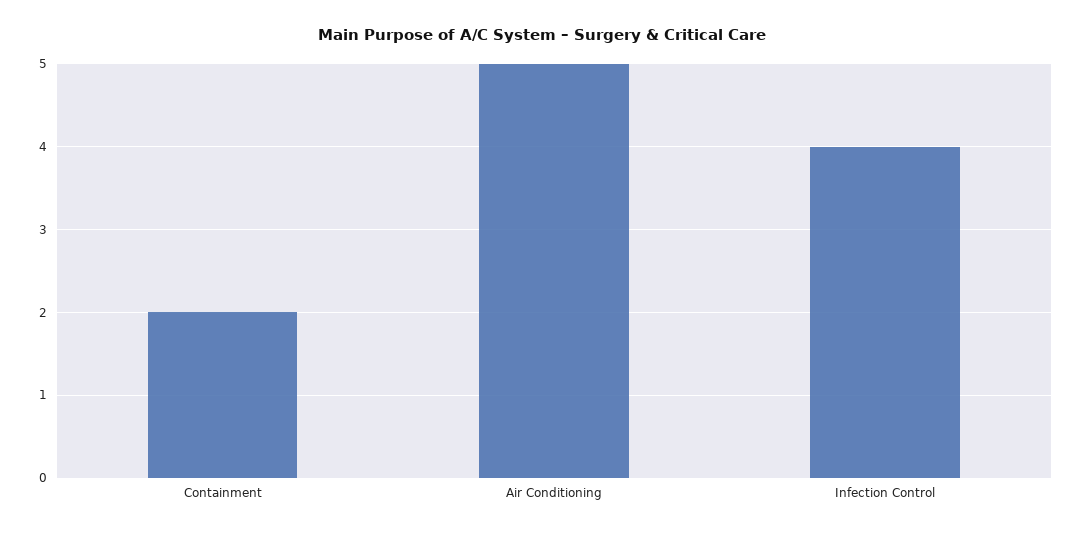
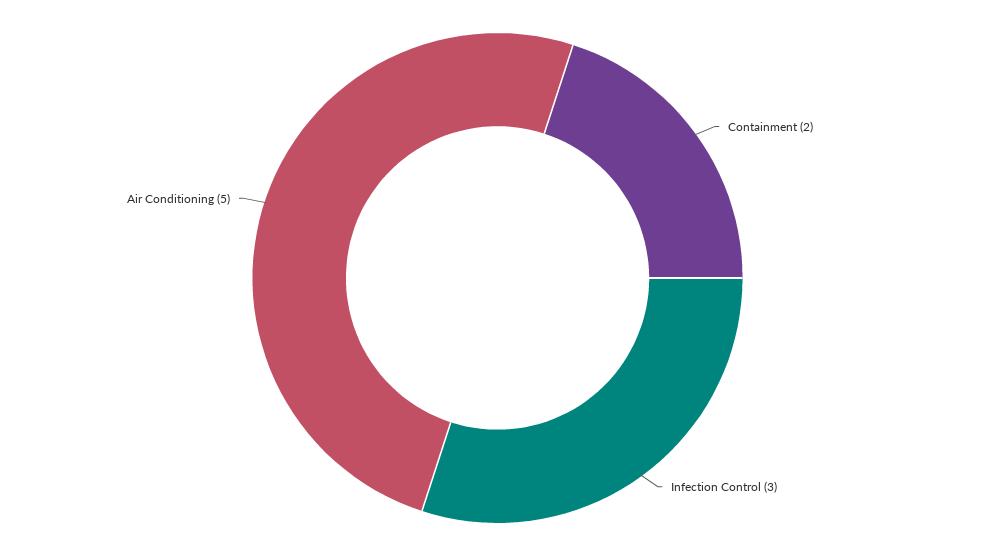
  {
    "Containment": 2,
    "Air Conditioning": 5,
-   "Infection Control": 4
+   "Infection Control": 3
  }

